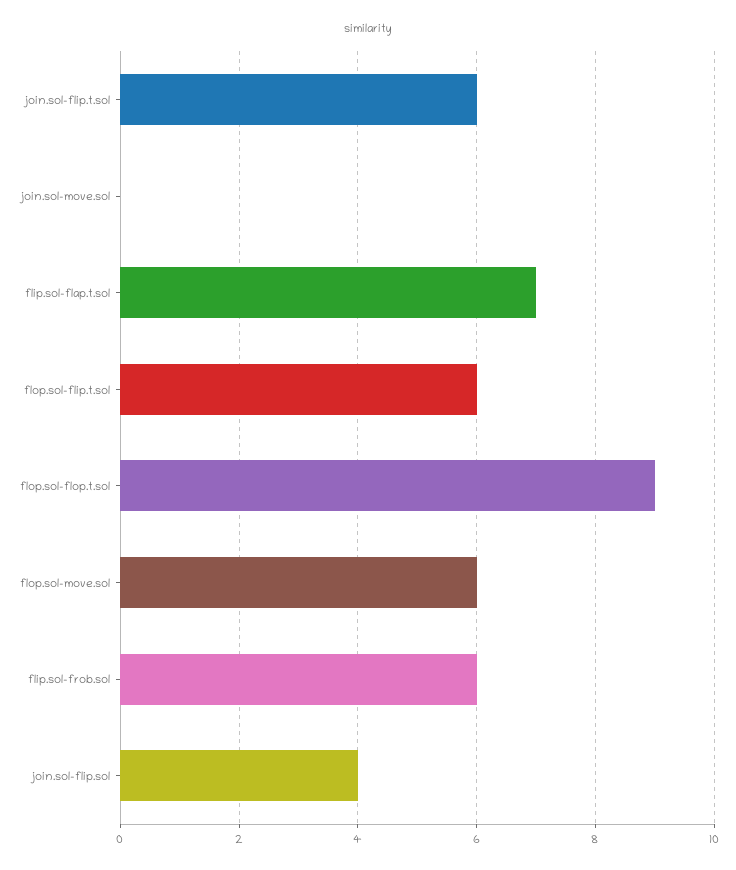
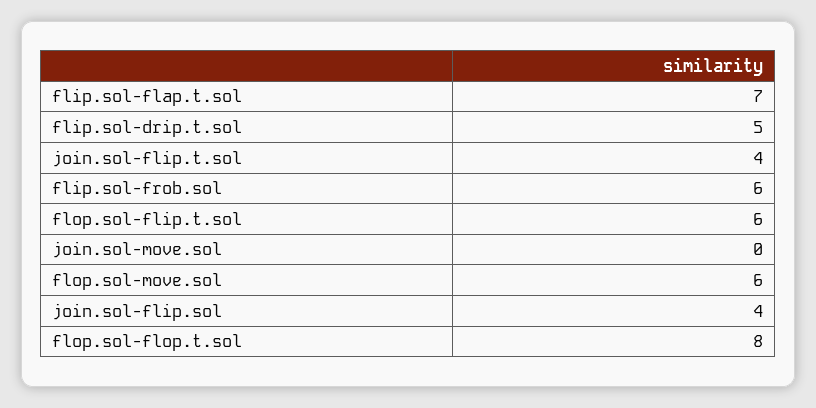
  {
-   "join.sol-flip.t.sol": 6,
+   "join.sol-flip.t.sol": 4,
    "join.sol-move.sol": 0,
    "flip.sol-flap.t.sol": 7,
    "flop.sol-flip.t.sol": 6,
-   "flop.sol-flop.t.sol": 9,
+   "flop.sol-flop.t.sol": 8,
    "flop.sol-move.sol": 6,
    "flip.sol-frob.sol": 6,
-   "join.sol-flip.sol": 4
+   "join.sol-flip.sol": 4,
+   "flip.sol-drip.t.sol": 5
  }

